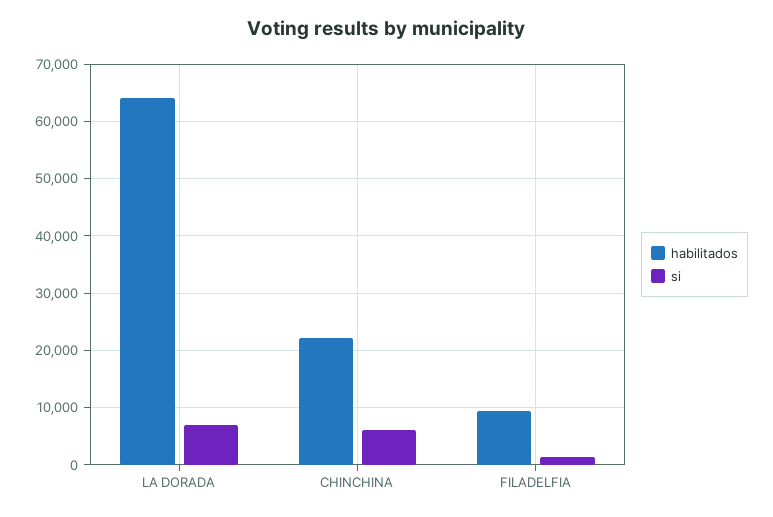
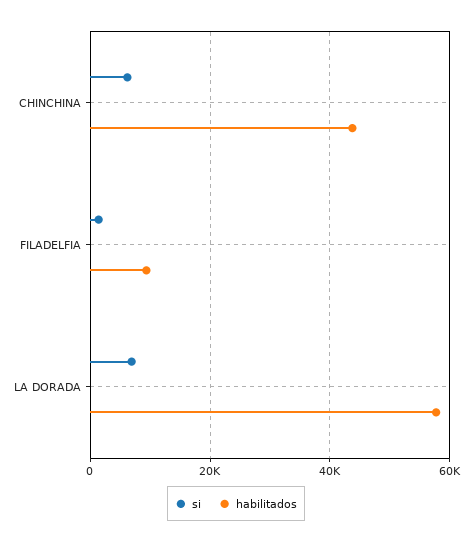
  {
    "habilitados": {
-     "LA DORADA": 64000,
+     "LA DORADA": 58000,
-     "CHINCHINA": 22000,
+     "CHINCHINA": 44000,
      "FILADELFIA": 10000
    },
    "si": {
      "LA DORADA": 6000,
      "CHINCHINA": 6000,
      "FILADELFIA": 2000
    }
  }

